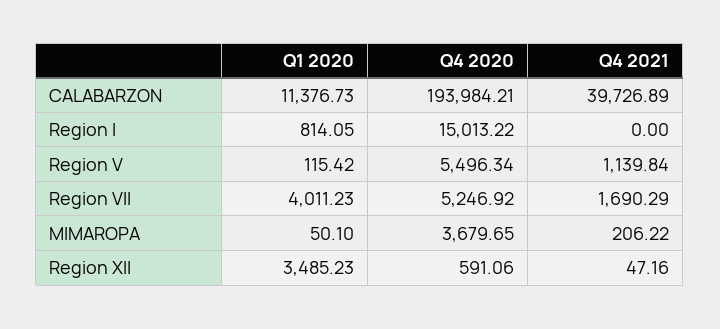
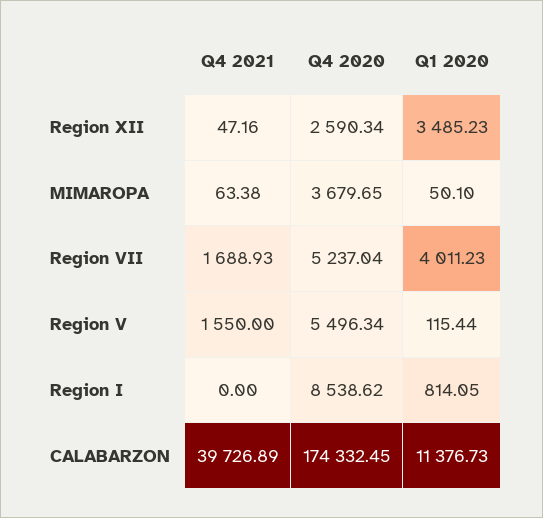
  {
    "Q1 2020": {
      "CALABARZON": 11376.73,
      "Region I": 814.05,
-     "Region V": 115.42,
+     "Region V": 115.44,
      "Region VII": 4011.23,
      "MIMAROPA": 50.1,
      "Region XII": 3485.23
    },
    "Q4 2020": {
-     "CALABARZON": 193984.21,
+     "CALABARZON": 174332.45,
-     "Region I": 15013.22,
+     "Region I": 8538.62,
      "Region V": 5496.34,
-     "Region VII": 5246.92,
+     "Region VII": 5237.04,
      "MIMAROPA": 3679.65,
-     "Region XII": 591.06
+     "Region XII": 2590.34
    },
    "Q4 2021": {
      "CALABARZON": 39726.89,
      "Region I": 0,
-     "Region V": 1139.84,
+     "Region V": 1550,
-     "Region VII": 1690.29,
+     "Region VII": 1688.93,
-     "MIMAROPA": 206.22,
+     "MIMAROPA": 63.38,
      "Region XII": 47.16
    }
  }

